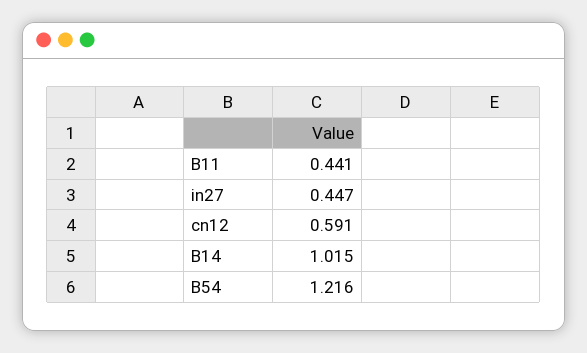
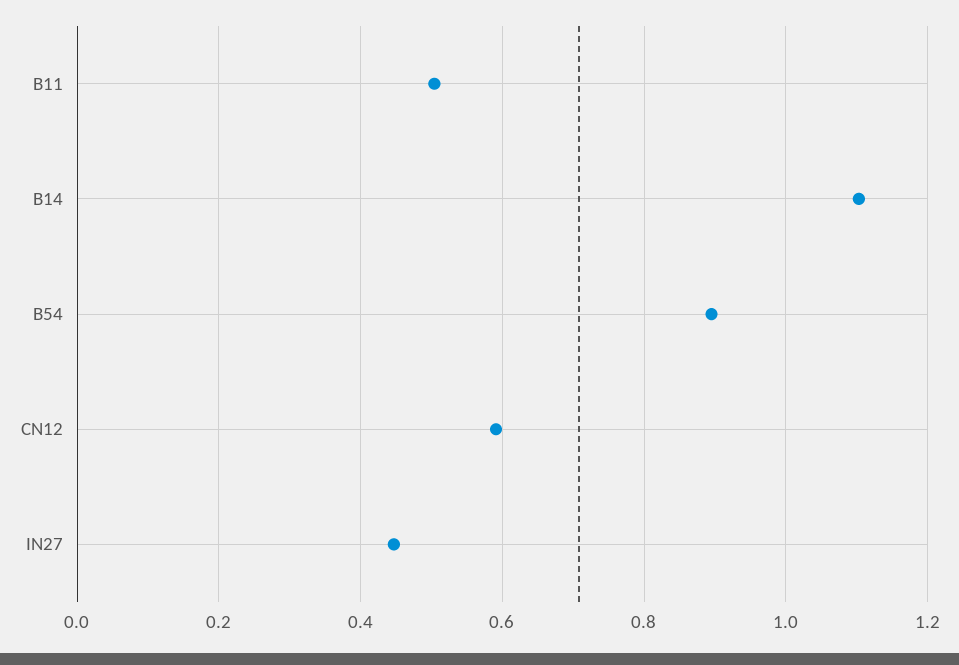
  {
-   "B11": 0.441,
+   "B11": 0.5,
    "in27": 0.447,
    "cn12": 0.591,
-   "B14": 1.015,
+   "B14": 1.1,
-   "B54": 1.216
+   "B54": 0.9
  }

